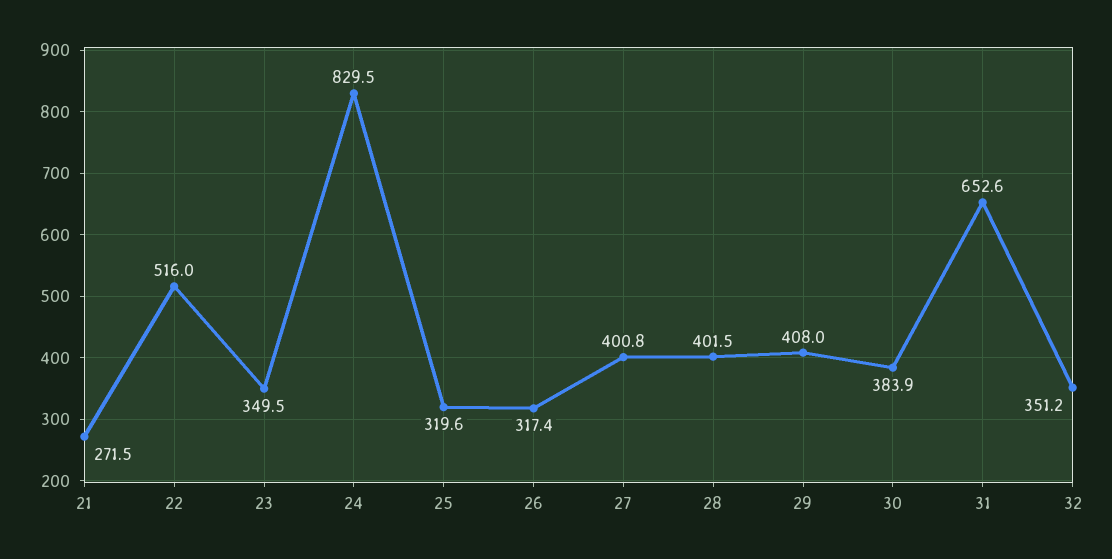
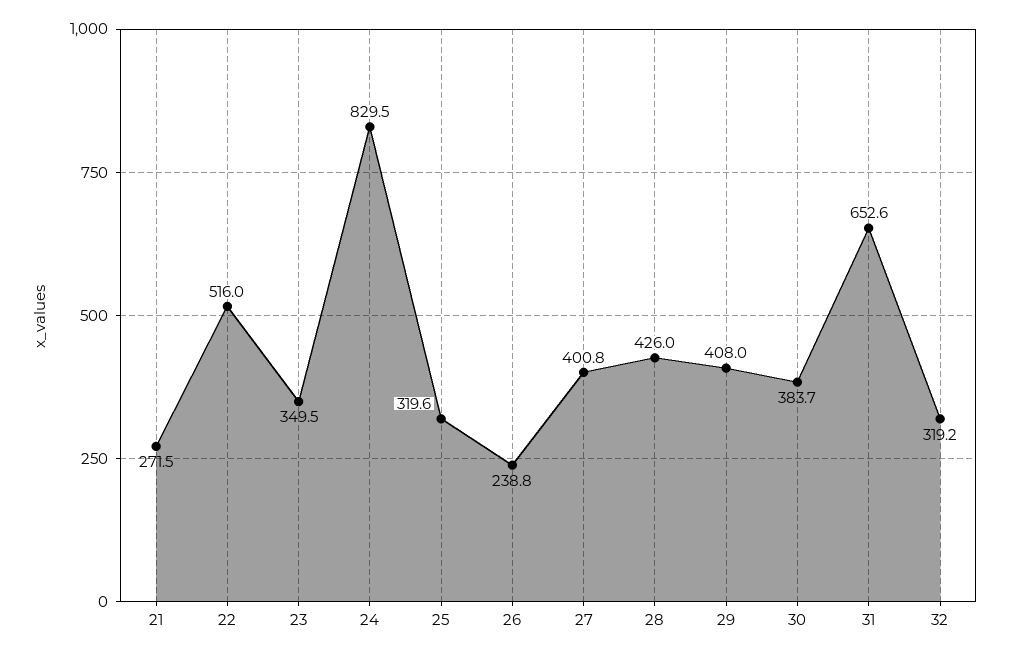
  {
    "21": 271.5,
    "22": 516,
    "23": 349.5,
    "24": 829.5,
    "25": 319.6,
-   "26": 317.4,
+   "26": 238.8,
    "27": 400.8,
-   "28": 401.5,
+   "28": 426,
    "29": 408,
-   "30": 383.9,
+   "30": 383.7,
    "31": 652.6,
-   "32": 351.2
+   "32": 319.2
  }

